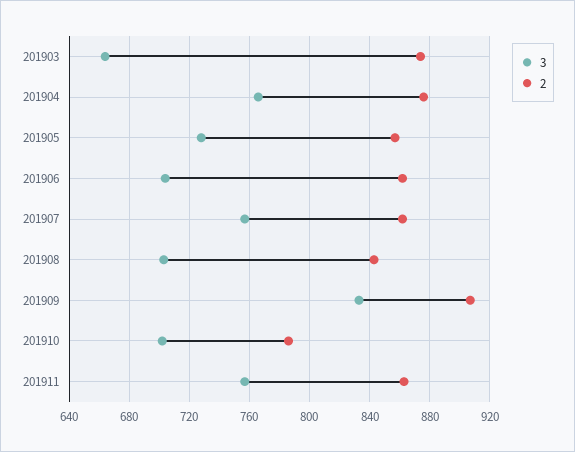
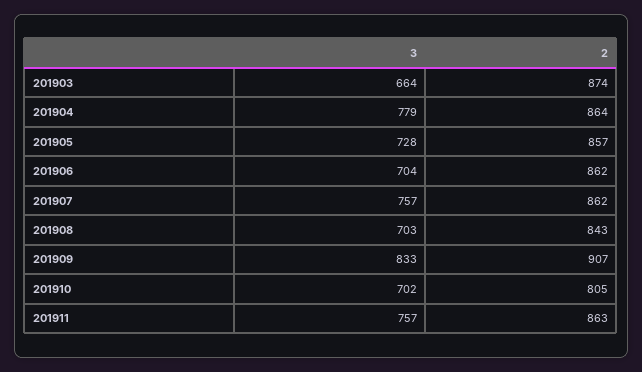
  {
    "3": {
      "201903": 664,
-     "201904": 765,
+     "201904": 779,
      "201905": 728,
      "201906": 704,
      "201907": 757,
      "201908": 703,
      "201909": 833,
      "201910": 702,
      "201911": 757
    },
    "2": {
      "201903": 874,
-     "201904": 875,
+     "201904": 864,
      "201905": 857,
      "201906": 862,
      "201907": 862,
      "201908": 843,
      "201909": 907,
-     "201910": 785,
+     "201910": 805,
      "201911": 863
    }
  }

